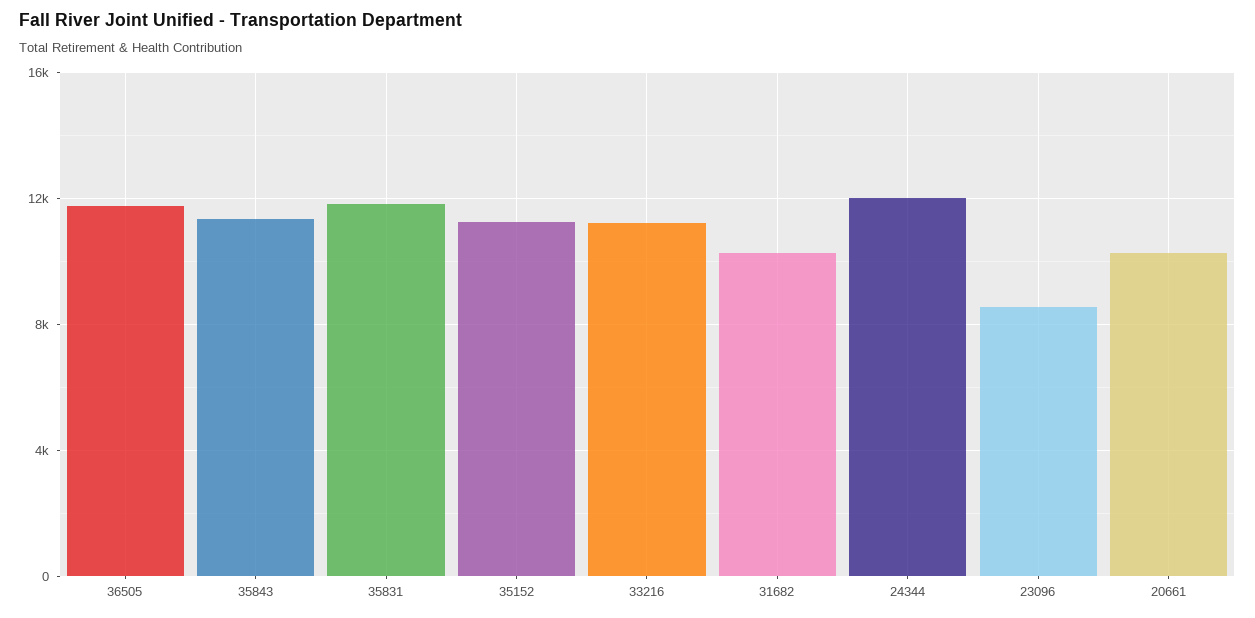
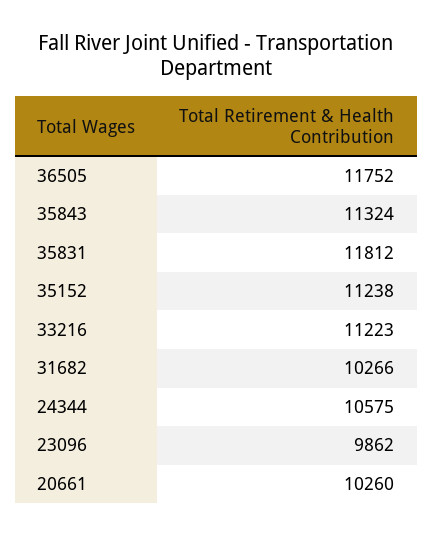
  {
    "36505": 11752,
    "35843": 11324,
    "35831": 11812,
    "35152": 11238,
    "33216": 11223,
    "31682": 10266,
-   "24344": 12000,
+   "24344": 10575,
-   "23096": 8500,
+   "23096": 9862,
    "20661": 10260
  }

